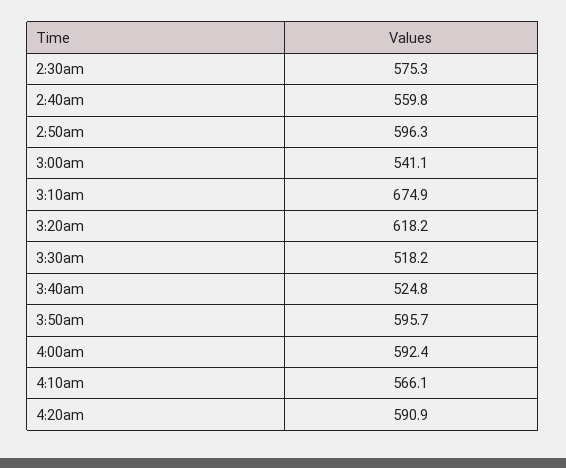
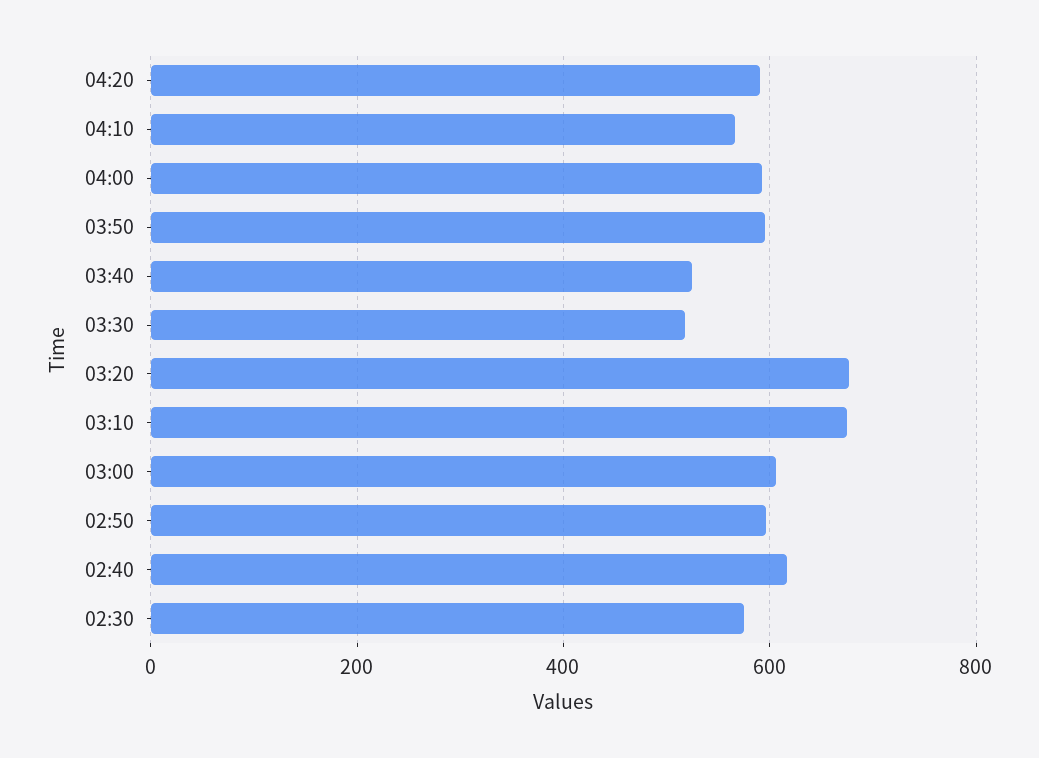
  {
    "2:30am": 575.3,
-   "2:40am": 559.8,
+   "2:40am": 620,
    "2:50am": 596.3,
-   "3:00am": 541.1,
+   "3:00am": 600,
    "3:10am": 674.9,
-   "3:20am": 618.2,
+   "3:20am": 680,
    "3:30am": 518.2,
    "3:40am": 524.8,
    "3:50am": 595.7,
    "4:00am": 592.4,
    "4:10am": 566.1,
    "4:20am": 590.9
  }

